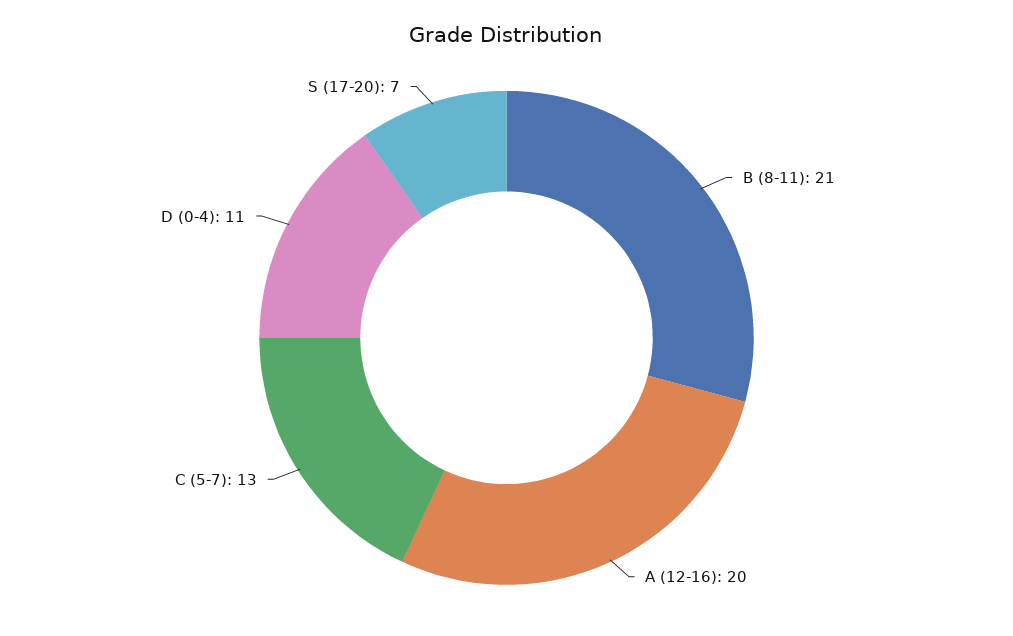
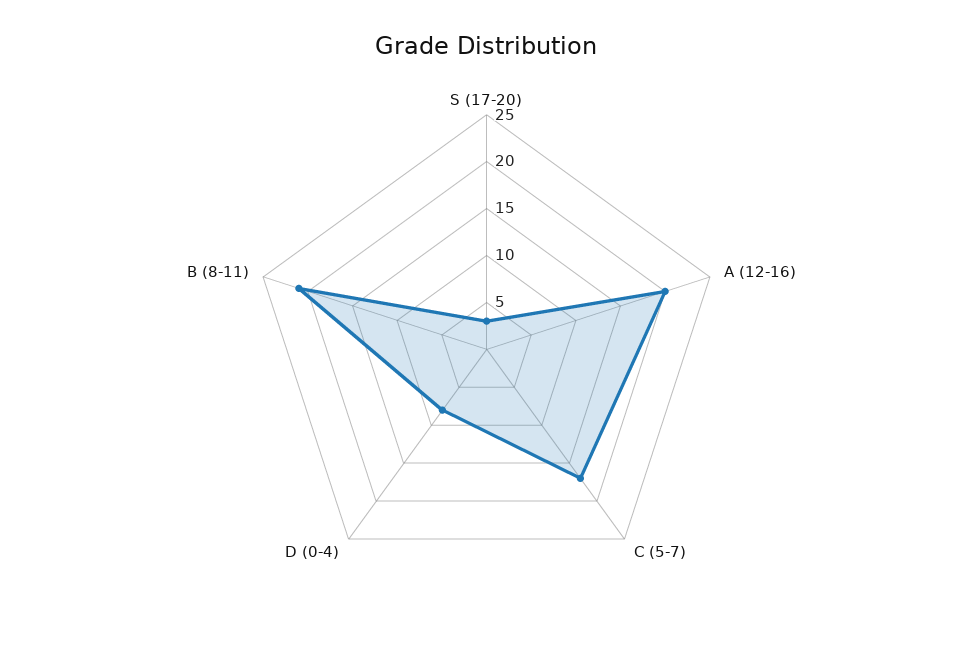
  {
    "B (8-11)": 21,
    "A (12-16)": 20,
-   "C (5-7)": 13,
+   "C (5-7)": 17,
-   "D (0-4)": 11,
+   "D (0-4)": 8,
-   "S (17-20)": 7
+   "S (17-20)": 3
  }

